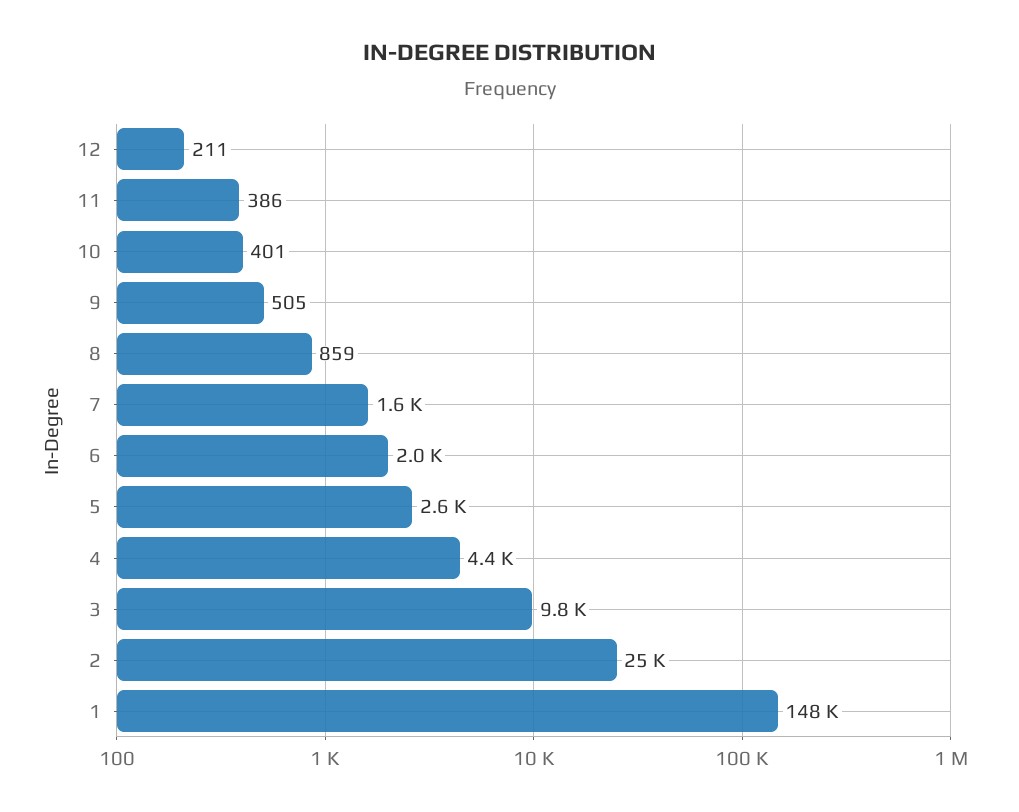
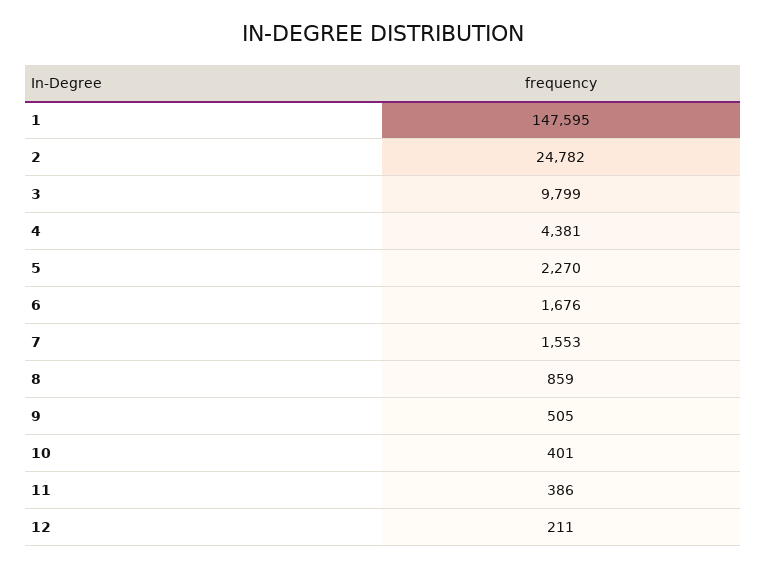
  {
    "12": 211,
    "11": 386,
    "10": 401,
    "9": 505,
    "8": 859,
    "7": 1553,
-   "6": 2000,
+   "6": 1676,
-   "5": 2600,
+   "5": 2270,
    "4": 4381,
    "3": 9799,
    "2": 24782,
    "1": 147595
  }

